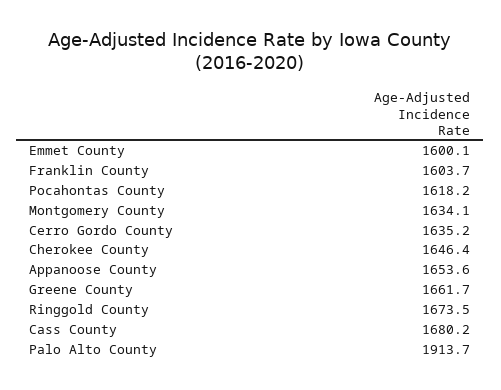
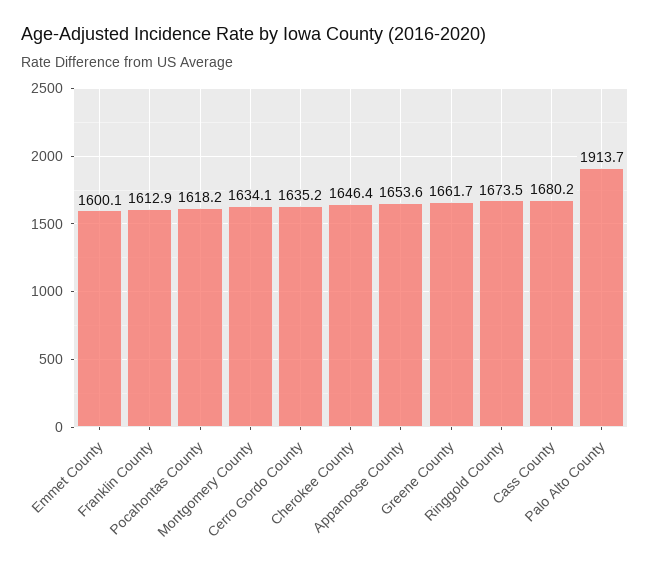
  {
    "Emmet County": 1600.1,
-   "Franklin County": 1603.7,
+   "Franklin County": 1612.9,
    "Pocahontas County": 1618.2,
    "Montgomery County": 1634.1,
    "Cerro Gordo County": 1635.2,
    "Cherokee County": 1646.4,
    "Appanoose County": 1653.6,
    "Greene County": 1661.7,
    "Ringgold County": 1673.5,
    "Cass County": 1680.2,
    "Palo Alto County": 1913.7
  }

